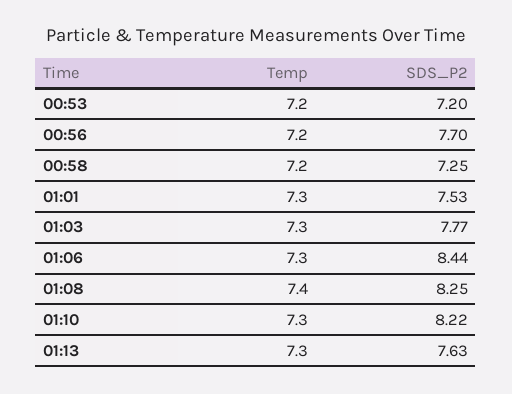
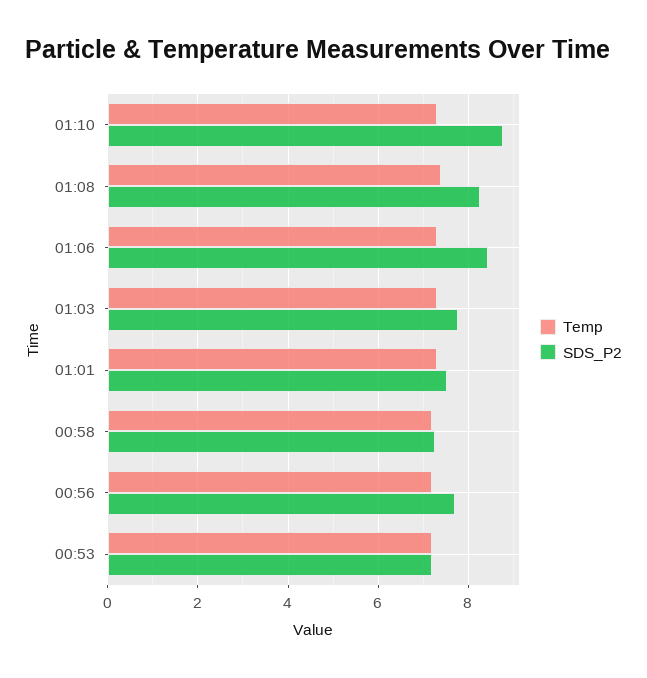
  {
    "Temp": {
      "00:53": 7.2,
      "00:56": 7.2,
      "00:58": 7.2,
      "01:01": 7.3,
      "01:03": 7.3,
      "01:06": 7.3,
      "01:08": 7.4,
-     "01:10": 7.3,
+     "01:10": 7.3
-     "01:13": 7.3
    },
    "SDS_P2": {
      "00:53": 7.2,
      "00:56": 7.7,
      "00:58": 7.25,
      "01:01": 7.53,
      "01:03": 7.77,
      "01:06": 8.44,
      "01:08": 8.25,
-     "01:10": 8.22,
+     "01:10": 8.8
-     "01:13": 7.63
    }
  }

